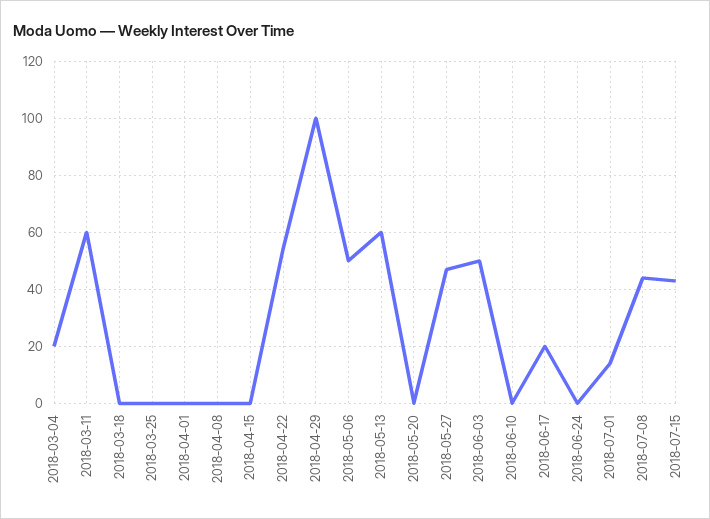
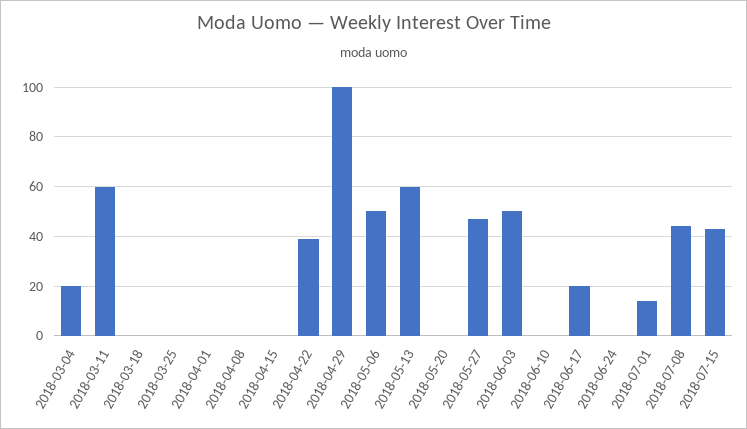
  {
    "2018-03-04": 20,
    "2018-03-11": 60,
    "2018-03-18": 0,
    "2018-03-25": 0,
    "2018-04-01": 0,
    "2018-04-08": 0,
    "2018-04-15": 0,
-   "2018-04-22": 55,
+   "2018-04-22": 40,
    "2018-04-29": 100,
    "2018-05-06": 50,
    "2018-05-13": 60,
    "2018-05-20": 0,
    "2018-05-27": 45,
    "2018-06-03": 50,
    "2018-06-10": 0,
    "2018-06-17": 20,
    "2018-06-24": 0,
    "2018-07-01": 15,
    "2018-07-08": 45,
    "2018-07-15": 45
  }

